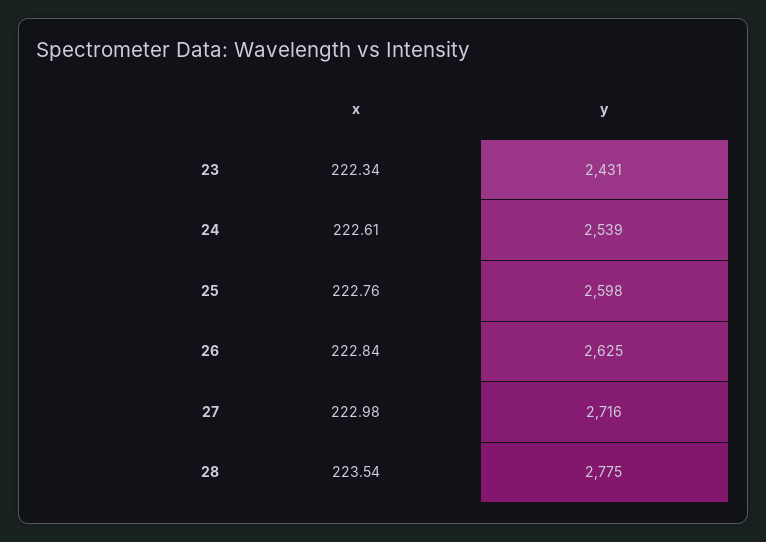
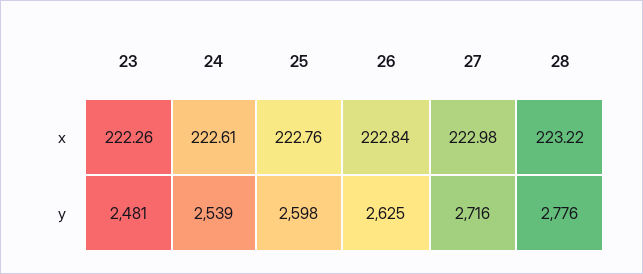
  {
    "x": {
-     "23": 222.34,
+     "23": 222.26,
      "24": 222.61,
      "25": 222.76,
      "26": 222.84,
      "27": 222.98,
-     "28": 223.54
+     "28": 223.22
    },
    "y": {
-     "23": 2431,
+     "23": 2481,
      "24": 2539,
      "25": 2598,
      "26": 2625,
      "27": 2716,
-     "28": 2775
+     "28": 2776
    }
  }

